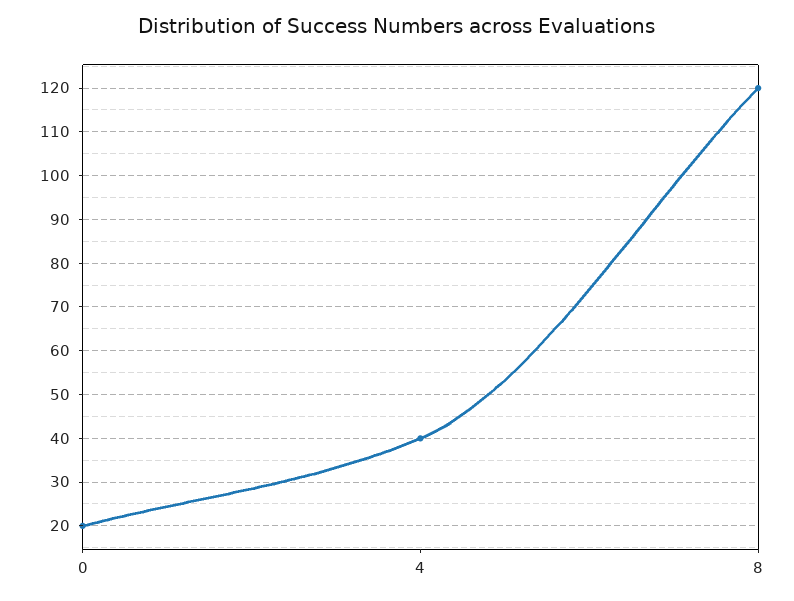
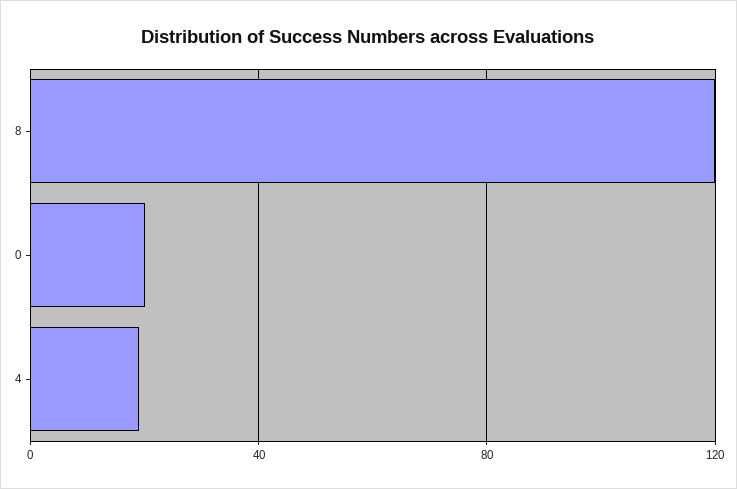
  {
    "0": 20,
-   "4": 40,
+   "4": 20,
    "8": 120
  }

